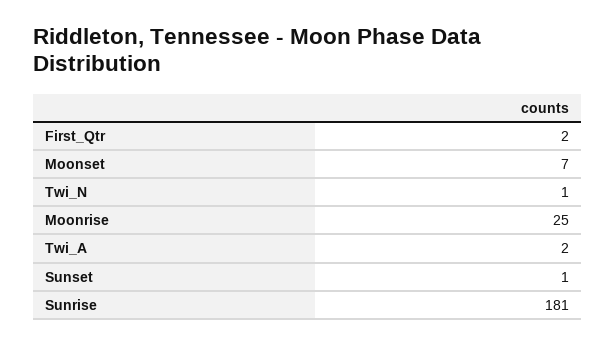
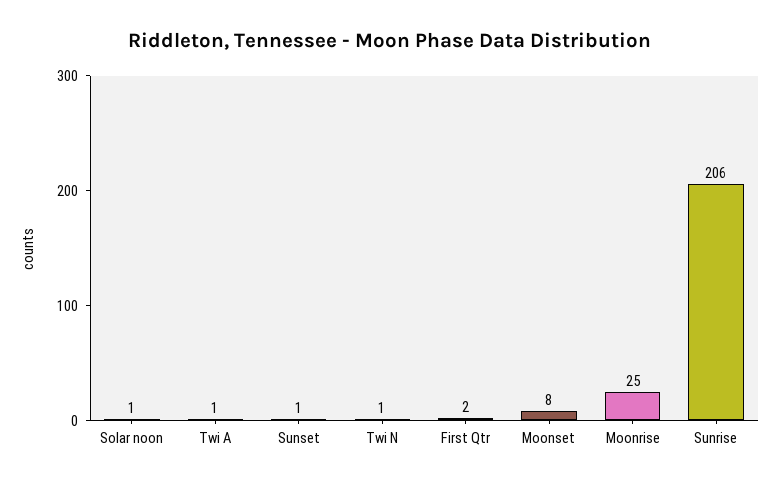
  {
    "First_Qtr": 2,
-   "Moonset": 7,
+   "Moonset": 8,
    "Twi_N": 1,
    "Moonrise": 25,
-   "Twi_A": 2,
+   "Twi_A": 1,
    "Sunset": 1,
-   "Sunrise": 181
+   "Sunrise": 206,
+   "Solar noon": 1
  }

